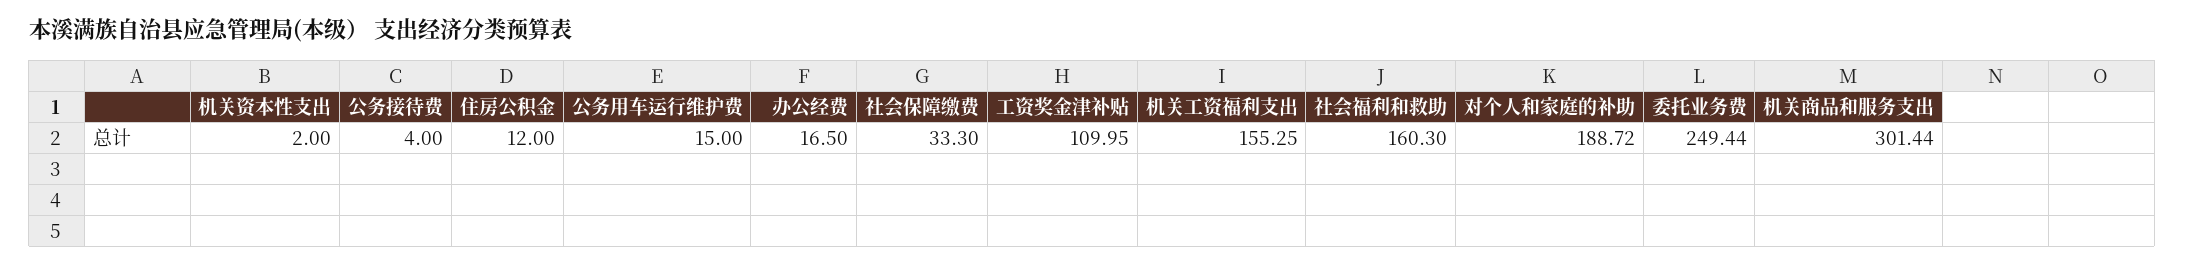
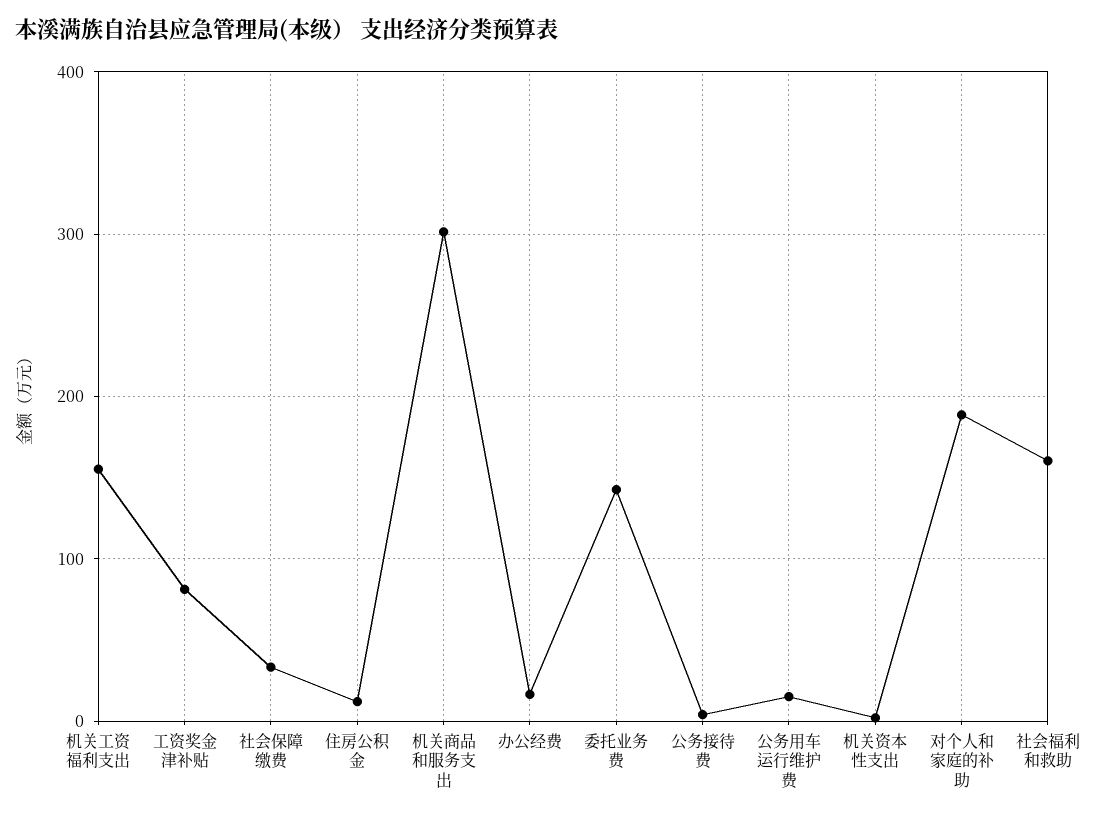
  {
    "机关资本性支出": 2,
    "公务接待费": 4,
    "住房公积金": 12,
    "公务用车运行维护费": 15,
    "办公经费": 16.5,
    "社会保障缴费": 33.3,
-   "工资奖金津补贴": 109.95,
+   "工资奖金津补贴": 80,
    "机关工资福利支出": 155.25,
    "社会福利和救助": 160.3,
    "对个人和家庭的补助": 188.72,
-   "委托业务费": 249.44,
+   "委托业务费": 140,
    "机关商品和服务支出": 301.44
  }

